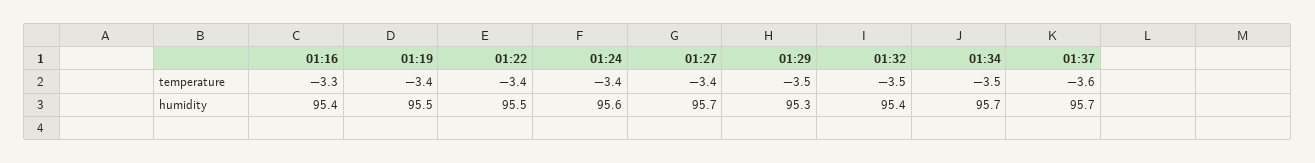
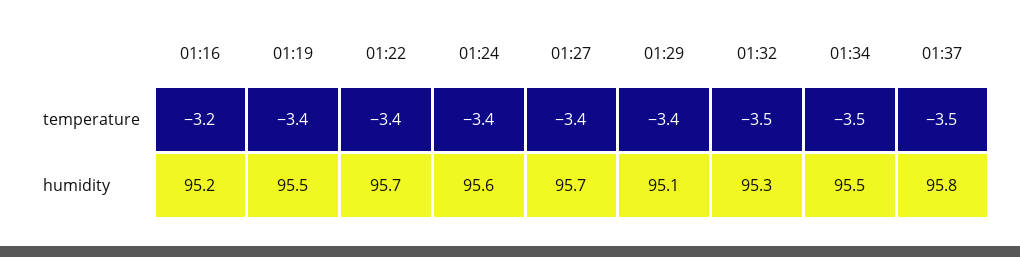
  {
    "01:16": {
-     "temperature": -3.3,
+     "temperature": -3.2,
-     "humidity": 95.4
+     "humidity": 95.2
    },
    "01:19": {
      "temperature": -3.4,
      "humidity": 95.5
    },
    "01:22": {
      "temperature": -3.4,
-     "humidity": 95.5
+     "humidity": 95.7
    },
    "01:24": {
      "temperature": -3.4,
      "humidity": 95.6
    },
    "01:27": {
      "temperature": -3.4,
      "humidity": 95.7
    },
    "01:29": {
-     "temperature": -3.5,
+     "temperature": -3.4,
-     "humidity": 95.3
+     "humidity": 95.1
    },
    "01:32": {
      "temperature": -3.5,
-     "humidity": 95.4
+     "humidity": 95.3
    },
    "01:34": {
      "temperature": -3.5,
-     "humidity": 95.7
+     "humidity": 95.5
    },
    "01:37": {
-     "temperature": -3.6,
+     "temperature": -3.5,
-     "humidity": 95.7
+     "humidity": 95.8
    }
  }

